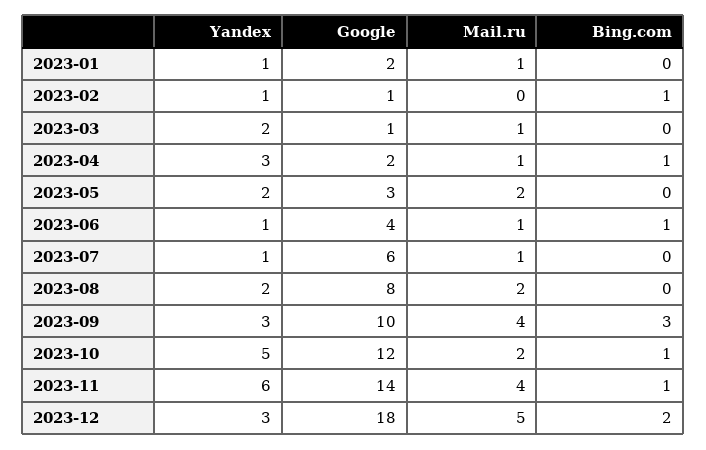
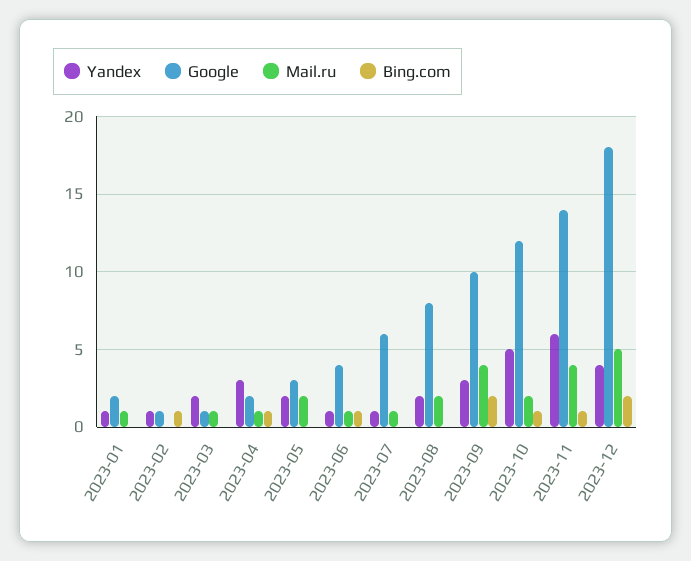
  {
    "Yandex": {
      "2023-01": 1,
      "2023-02": 1,
      "2023-03": 2,
      "2023-04": 3,
      "2023-05": 2,
      "2023-06": 1,
      "2023-07": 1,
      "2023-08": 2,
      "2023-09": 3,
      "2023-10": 5,
      "2023-11": 6,
-     "2023-12": 3
+     "2023-12": 4
    },
    "Google": {
      "2023-01": 2,
      "2023-02": 1,
      "2023-03": 1,
      "2023-04": 2,
      "2023-05": 3,
      "2023-06": 4,
      "2023-07": 6,
      "2023-08": 8,
      "2023-09": 10,
      "2023-10": 12,
      "2023-11": 14,
      "2023-12": 18
    },
    "Mail.ru": {
      "2023-01": 1,
      "2023-02": 0,
      "2023-03": 1,
      "2023-04": 1,
      "2023-05": 2,
      "2023-06": 1,
      "2023-07": 1,
      "2023-08": 2,
      "2023-09": 4,
      "2023-10": 2,
      "2023-11": 4,
      "2023-12": 5
    },
    "Bing.com": {
      "2023-01": 0,
      "2023-02": 1,
      "2023-03": 0,
      "2023-04": 1,
      "2023-05": 0,
      "2023-06": 1,
      "2023-07": 0,
      "2023-08": 0,
-     "2023-09": 3,
+     "2023-09": 2,
      "2023-10": 1,
      "2023-11": 1,
      "2023-12": 2
    }
  }

